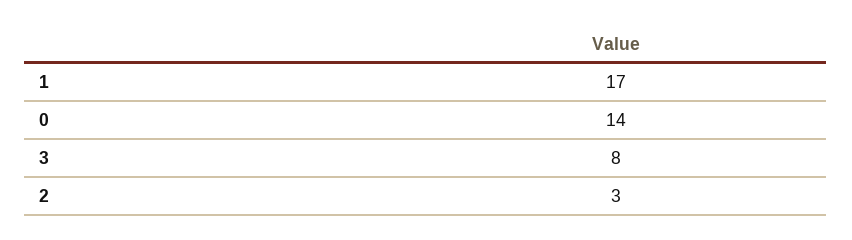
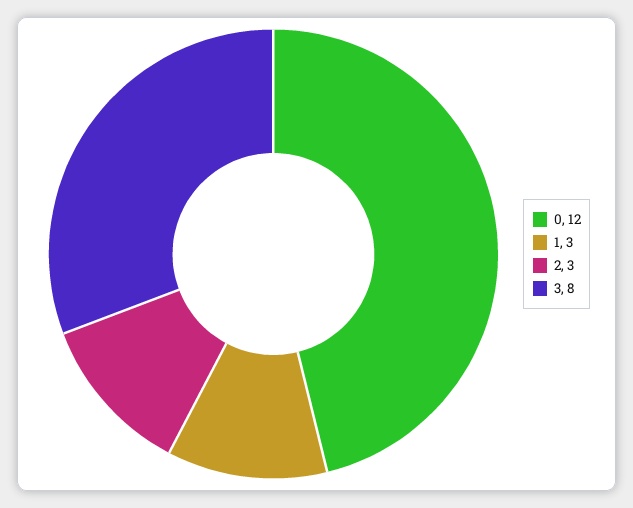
  {
-   "1": 17,
+   "1": 3,
-   "0": 14,
+   "0": 12,
    "3": 8,
    "2": 3
  }

